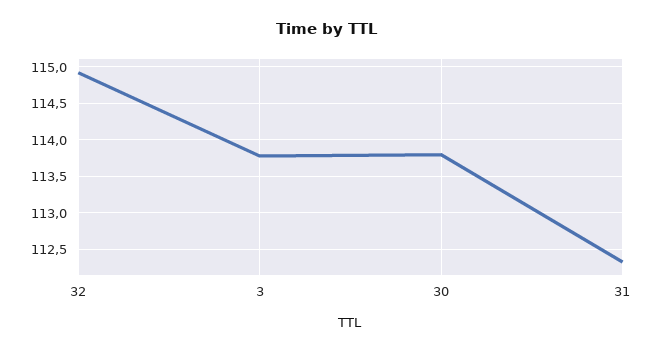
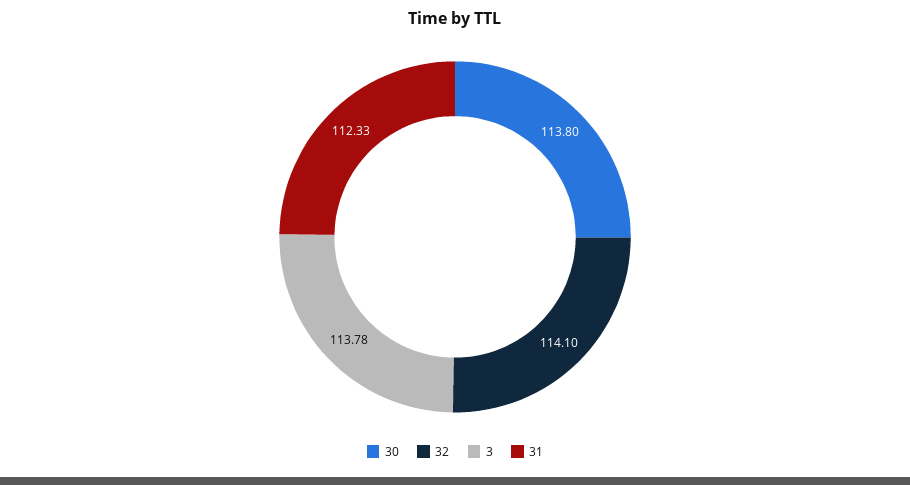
  {
-   "32": 114.9,
+   "32": 114.1,
    "3": 113.78,
    "30": 113.8,
    "31": 112.33
  }

